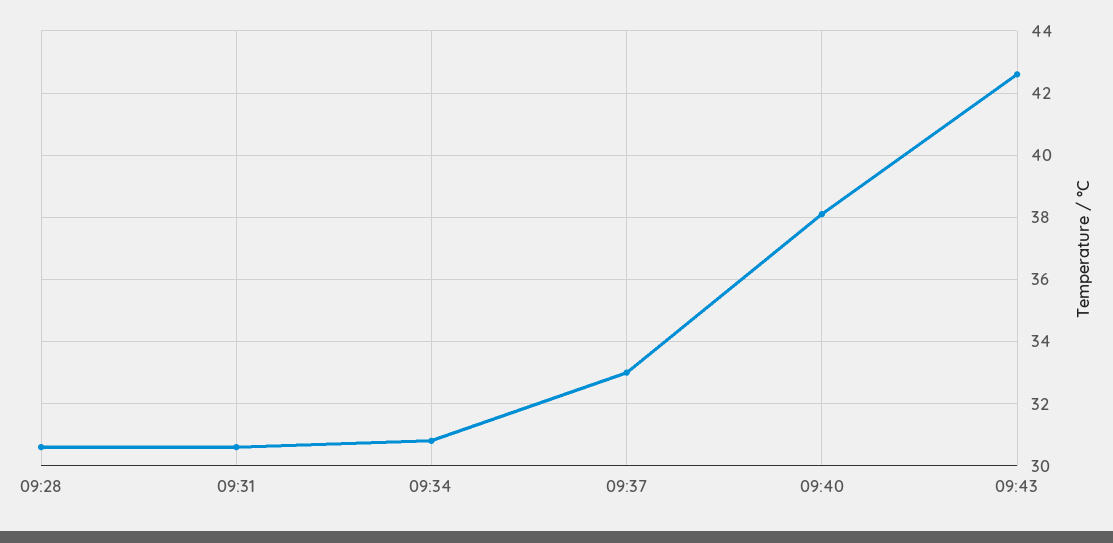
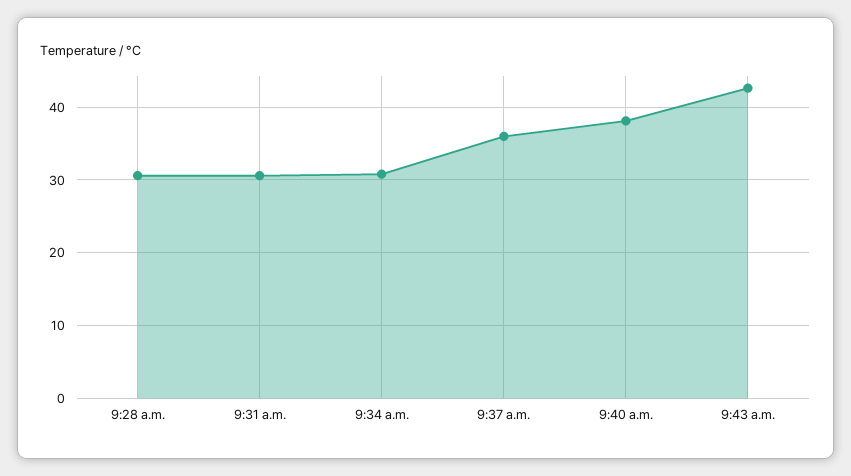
  {
    "09:28": 30.5,
    "09:31": 30.5,
    "09:34": 31,
-   "09:37": 33,
+   "09:37": 36,
    "09:40": 38,
    "09:43": 42.5
  }

